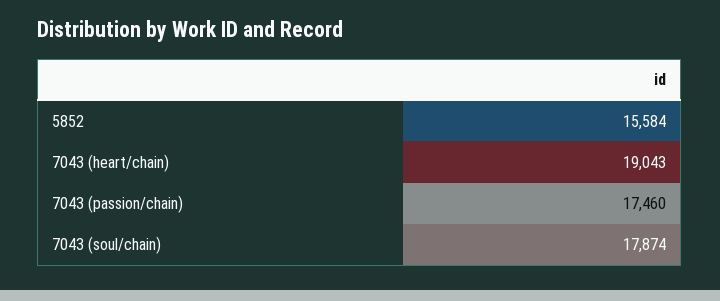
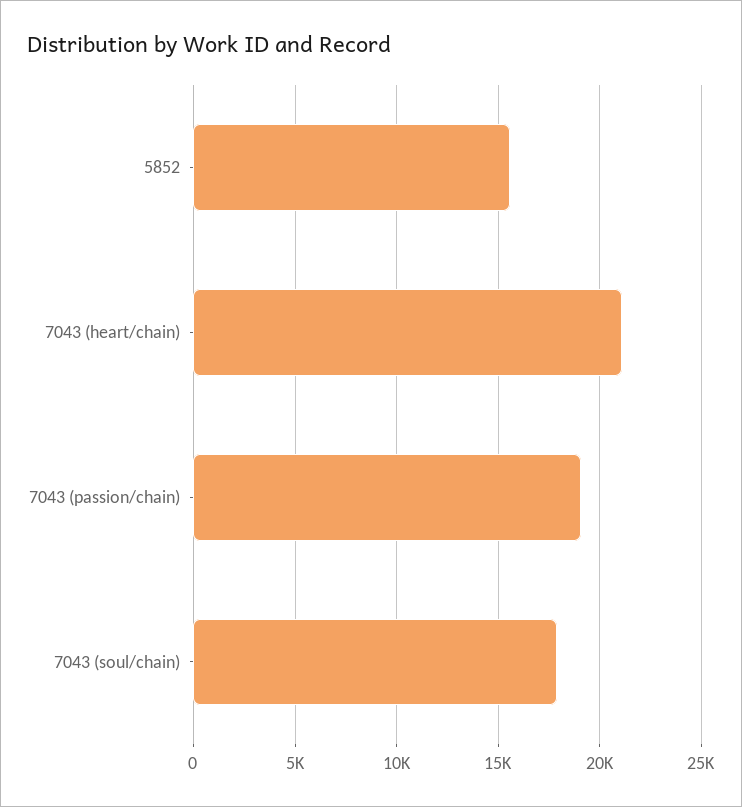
  {
    "5852": 15584,
-   "7043 (heart/chain)": 19043,
+   "7043 (heart/chain)": 21000,
-   "7043 (passion/chain)": 17460,
+   "7043 (passion/chain)": 19000,
    "7043 (soul/chain)": 17874
  }

